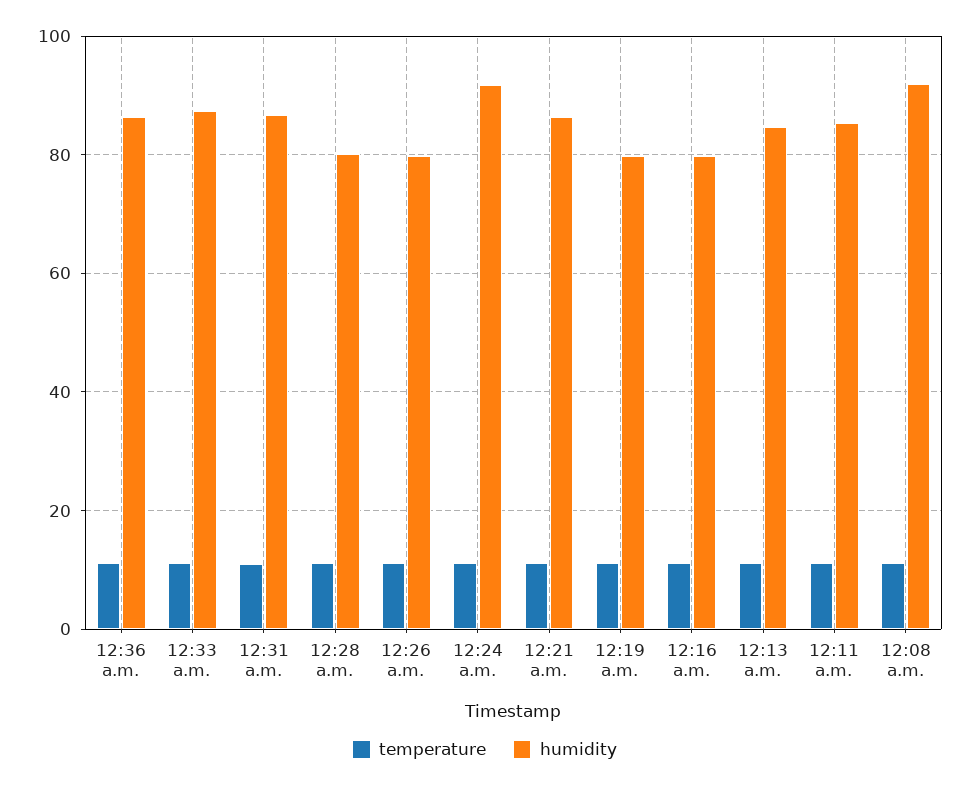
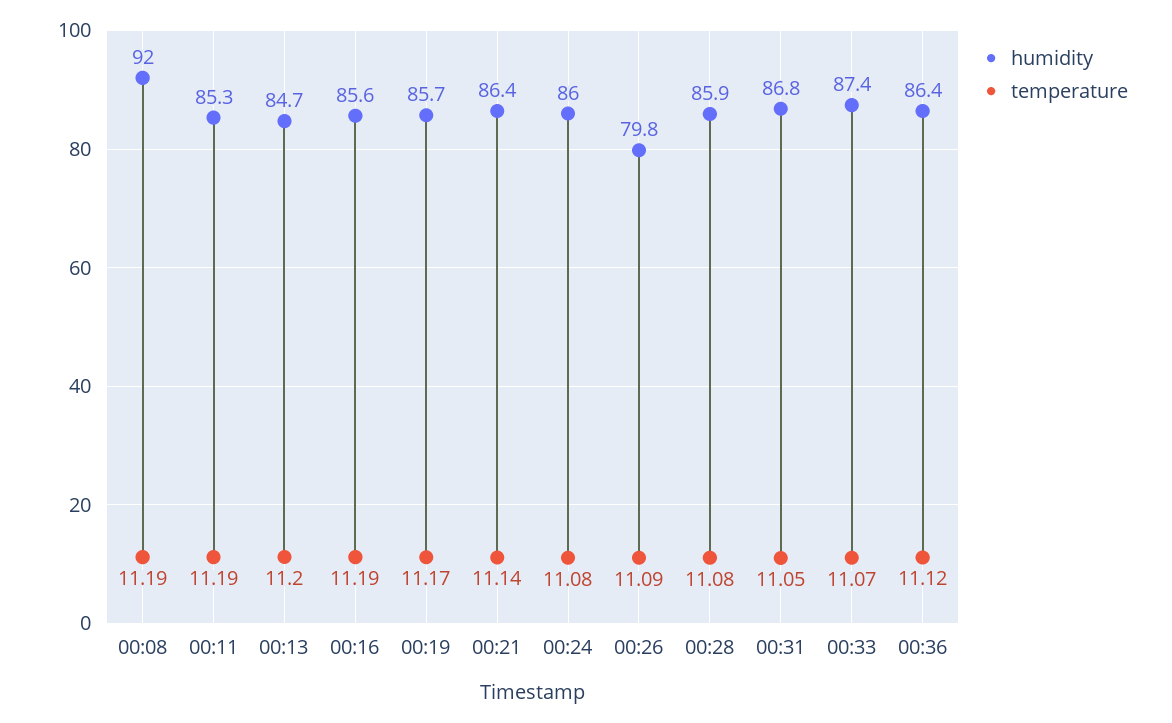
  {
    "temperature": {
      "12:36 a.m.": 11.12,
      "12:33 a.m.": 11.07,
      "12:31 a.m.": 11.05,
      "12:28 a.m.": 11.08,
      "12:26 a.m.": 11.09,
      "12:24 a.m.": 11.08,
      "12:21 a.m.": 11.14,
      "12:19 a.m.": 11.17,
      "12:16 a.m.": 11.19,
      "12:13 a.m.": 11.2,
      "12:11 a.m.": 11.19,
      "12:08 a.m.": 11.19
    },
    "humidity": {
      "12:36 a.m.": 86.4,
      "12:33 a.m.": 87.4,
      "12:31 a.m.": 86.8,
-     "12:28 a.m.": 80,
+     "12:28 a.m.": 85.9,
      "12:26 a.m.": 79.8,
-     "12:24 a.m.": 92,
+     "12:24 a.m.": 86,
      "12:21 a.m.": 86.4,
-     "12:19 a.m.": 80,
+     "12:19 a.m.": 85.7,
-     "12:16 a.m.": 80,
+     "12:16 a.m.": 85.6,
      "12:13 a.m.": 84.7,
      "12:11 a.m.": 85.3,
      "12:08 a.m.": 92
    }
  }

